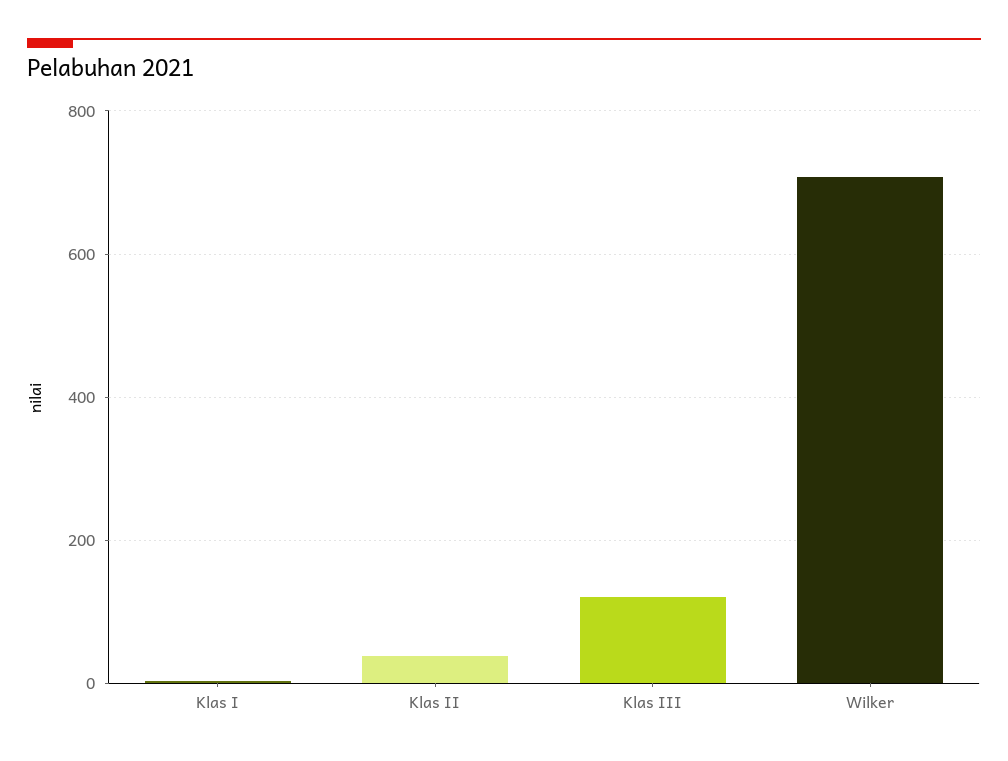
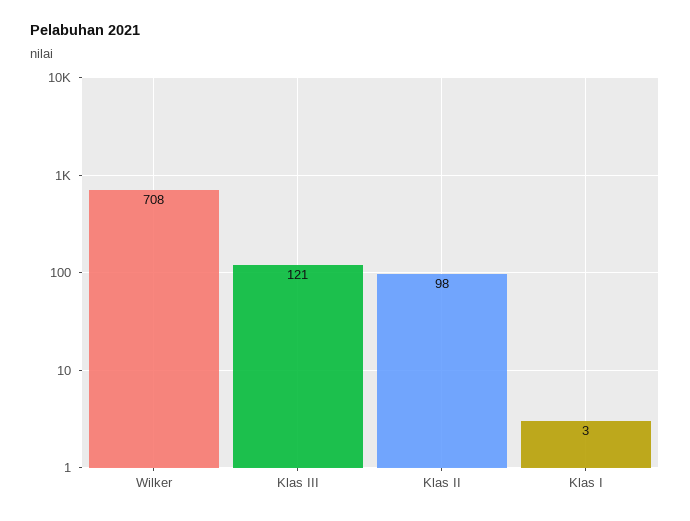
  {
    "Klas I": 3,
-   "Klas II": 40,
+   "Klas II": 98,
    "Klas III": 121,
    "Wilker": 708
  }

